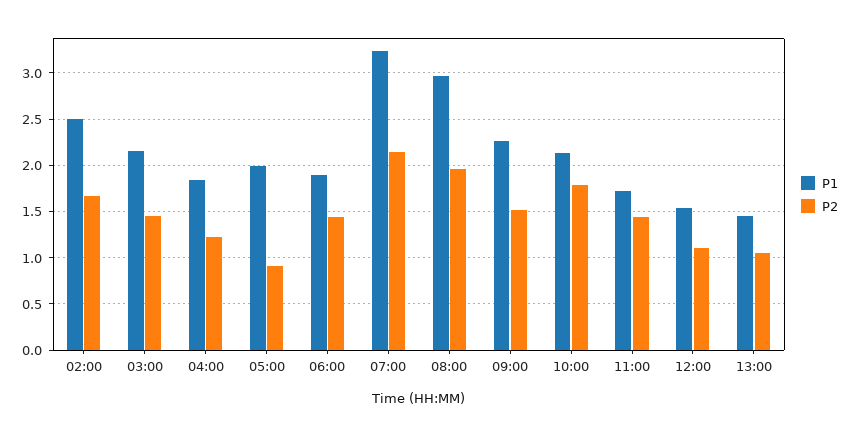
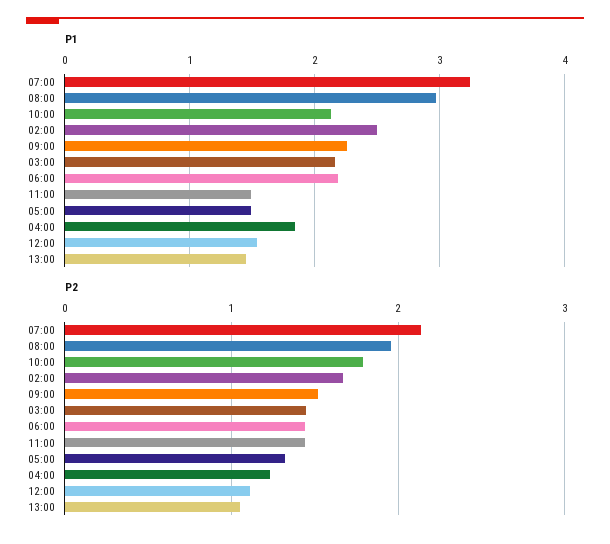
  {
    "P1": {
      "02:00": 2.5,
      "03:00": 2.2,
      "04:00": 1.8,
-     "05:00": 2,
+     "05:00": 1.5,
-     "06:00": 1.9,
+     "06:00": 2.2,
      "07:00": 3.2,
      "08:00": 3,
      "09:00": 2.3,
      "10:00": 2.1,
-     "11:00": 1.7,
+     "11:00": 1.5,
      "12:00": 1.5,
      "13:00": 1.5
    },
    "P2": {
      "02:00": 1.7,
      "03:00": 1.5,
      "04:00": 1.2,
-     "05:00": 0.9,
+     "05:00": 1.3,
      "06:00": 1.4,
      "07:00": 2.1,
      "08:00": 2,
      "09:00": 1.5,
      "10:00": 1.8,
      "11:00": 1.4,
      "12:00": 1.1,
      "13:00": 1.1
    }
  }

